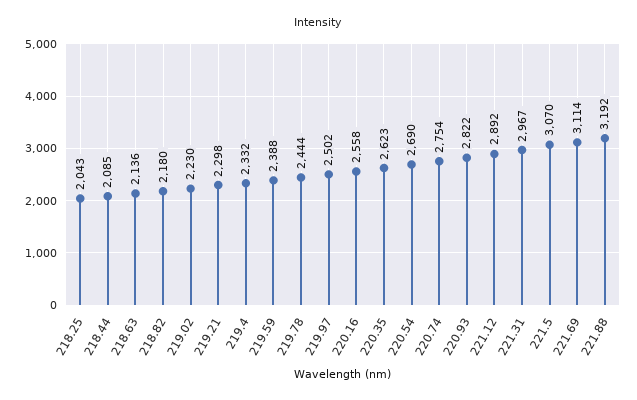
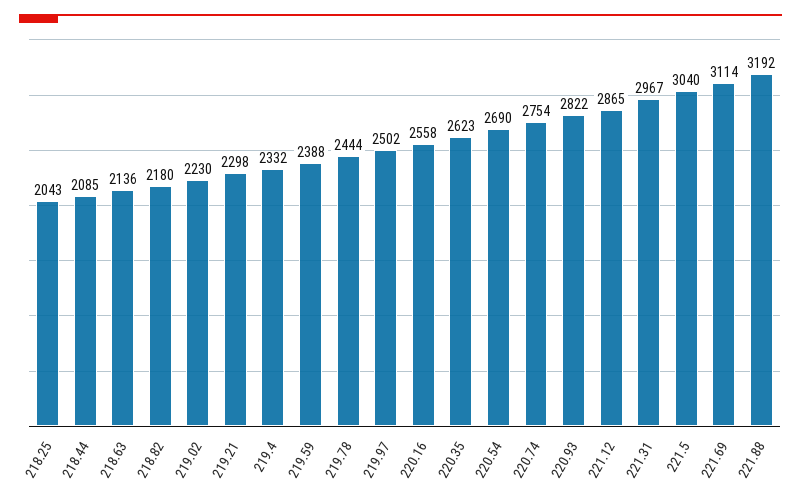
  {
    "218.25": 2043,
    "218.44": 2085,
    "218.63": 2136,
    "218.82": 2180,
    "219.02": 2230,
    "219.21": 2298,
    "219.4": 2332,
    "219.59": 2388,
    "219.78": 2444,
    "219.97": 2502,
    "220.16": 2558,
    "220.35": 2623,
    "220.54": 2690,
    "220.74": 2754,
    "220.93": 2822,
-   "221.12": 2892,
+   "221.12": 2865,
    "221.31": 2967,
-   "221.5": 3070,
+   "221.5": 3040,
    "221.69": 3114,
    "221.88": 3192
  }

